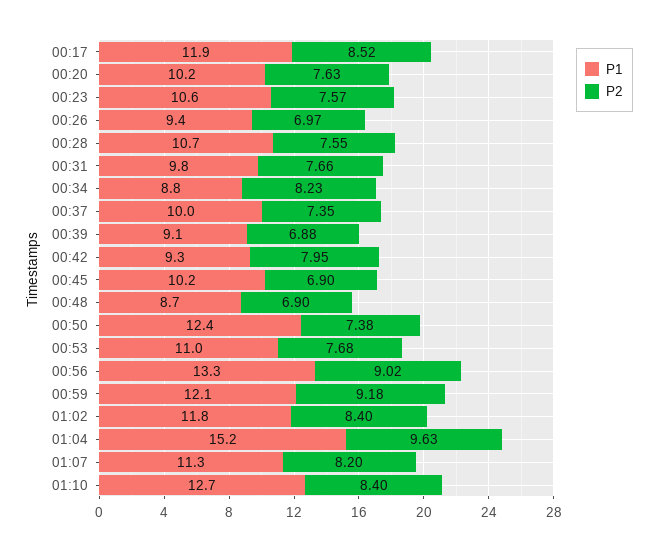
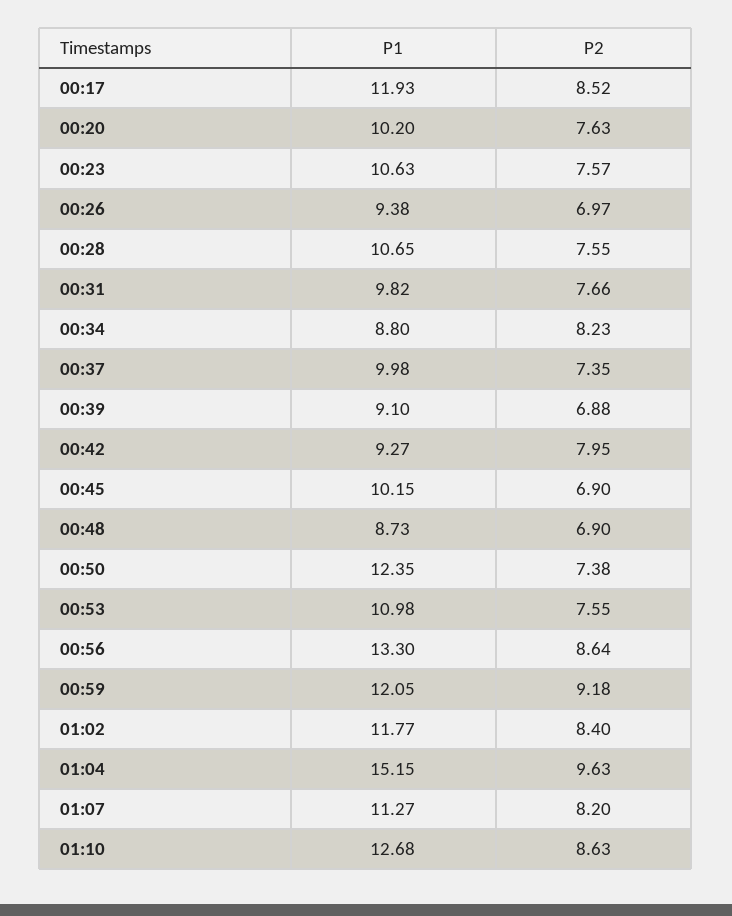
  {
    "P1": {
      "00:17": 11.93,
      "00:20": 10.2,
      "00:23": 10.63,
      "00:26": 9.38,
      "00:28": 10.65,
      "00:31": 9.82,
      "00:34": 8.8,
      "00:37": 9.98,
      "00:39": 9.1,
      "00:42": 9.27,
      "00:45": 10.15,
      "00:48": 8.73,
      "00:50": 12.35,
      "00:53": 10.98,
      "00:56": 13.3,
      "00:59": 12.05,
      "01:02": 11.77,
      "01:04": 15.15,
      "01:07": 11.27,
      "01:10": 12.68
    },
    "P2": {
      "00:17": 8.52,
      "00:20": 7.63,
      "00:23": 7.57,
      "00:26": 6.97,
      "00:28": 7.55,
      "00:31": 7.66,
      "00:34": 8.23,
      "00:37": 7.35,
      "00:39": 6.88,
      "00:42": 7.95,
      "00:45": 6.9,
      "00:48": 6.9,
      "00:50": 7.38,
-     "00:53": 7.68,
+     "00:53": 7.55,
-     "00:56": 9.02,
+     "00:56": 8.64,
      "00:59": 9.18,
      "01:02": 8.4,
      "01:04": 9.63,
      "01:07": 8.2,
-     "01:10": 8.4
+     "01:10": 8.63
    }
  }

